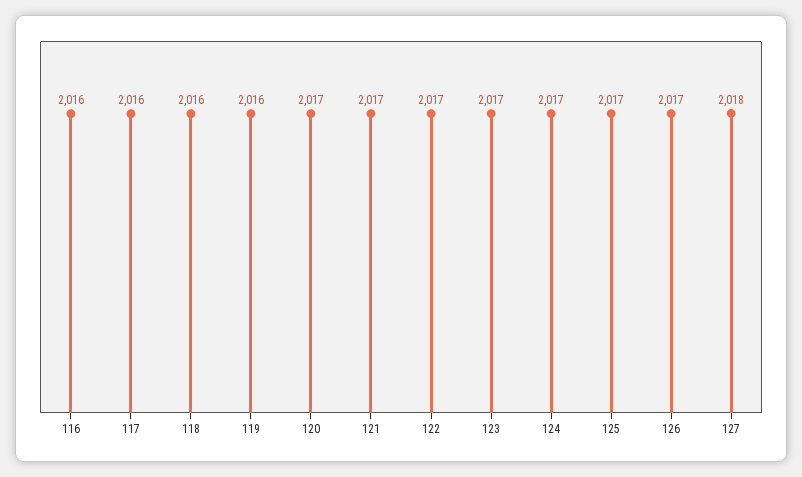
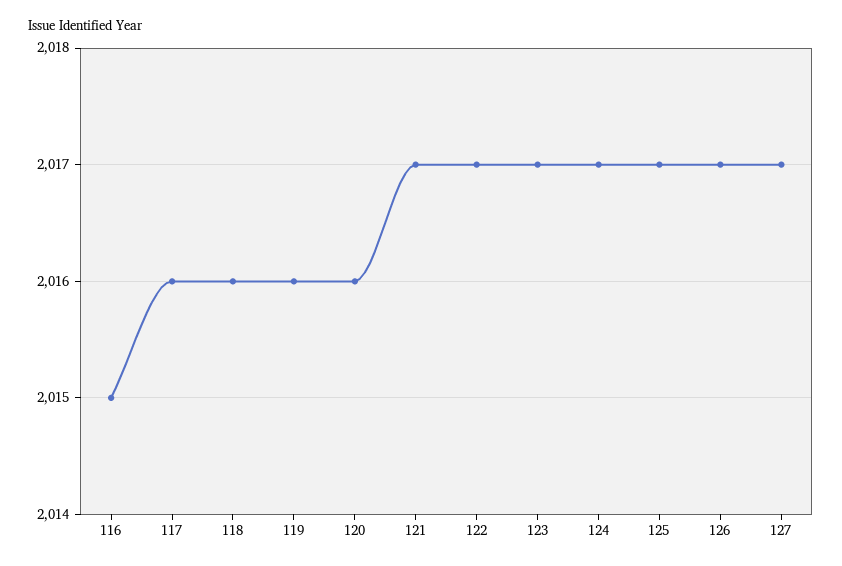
  {
-   "116": 2016,
+   "116": 2015,
    "117": 2016,
    "118": 2016,
    "119": 2016,
-   "120": 2017,
+   "120": 2016,
    "121": 2017,
    "122": 2017,
    "123": 2017,
    "124": 2017,
    "125": 2017,
    "126": 2017,
-   "127": 2018
+   "127": 2017
  }

